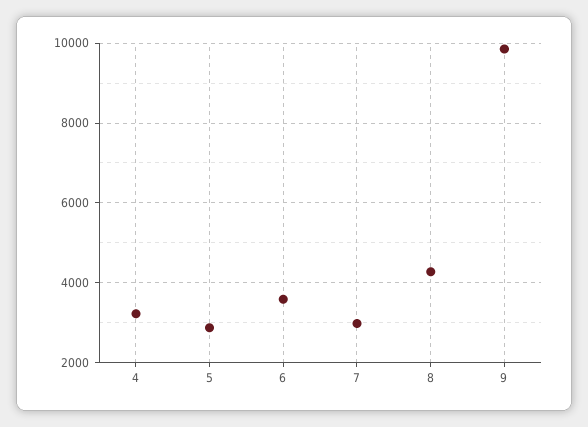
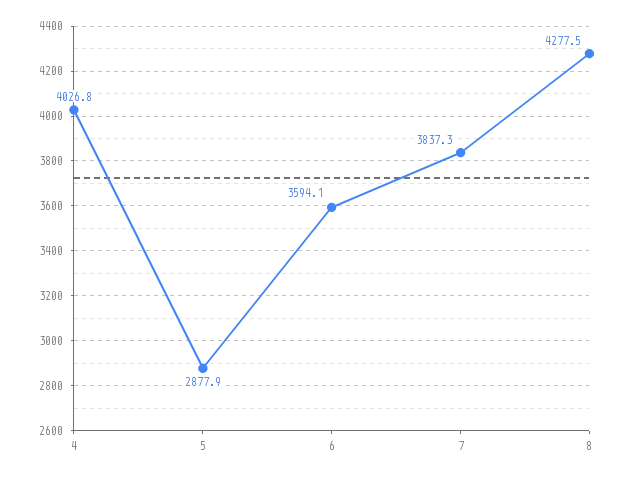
  {
-   "4": 3200,
+   "4": 4026.8,
    "5": 2877.9,
    "6": 3594.1,
-   "7": 3000,
+   "7": 3837.3,
-   "8": 4277.5,
+   "8": 4277.5
-   "9": 9800
  }

